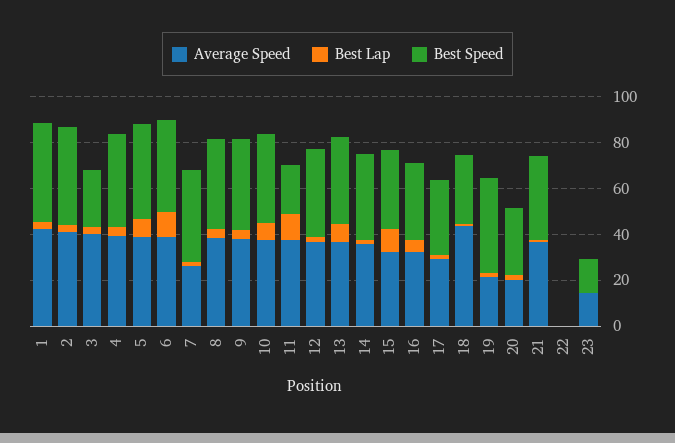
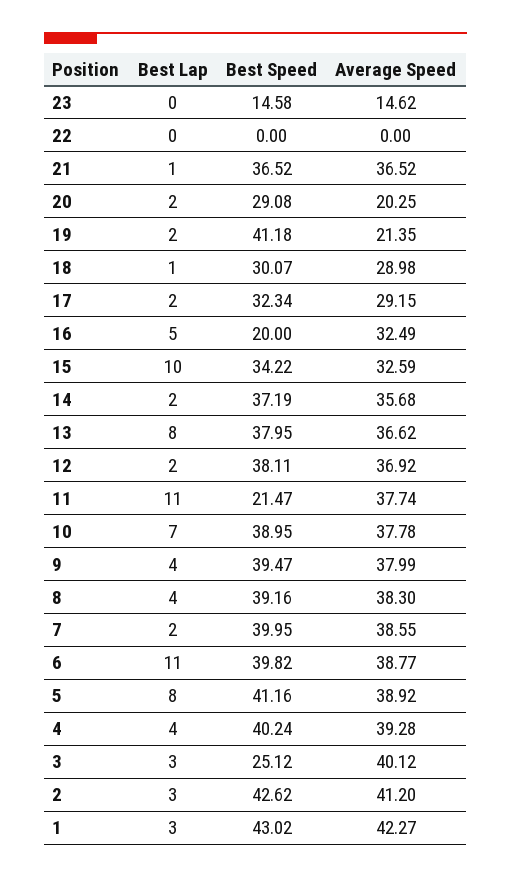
  {
    "Average Speed": {
      "1": 42.27,
      "2": 41.2,
      "3": 40.12,
      "4": 39.28,
      "5": 38.92,
      "6": 38.77,
-     "7": 25,
+     "7": 38.55,
      "8": 38.3,
      "9": 37.99,
      "10": 37.78,
      "11": 37.74,
      "12": 36.92,
      "13": 36.62,
      "14": 35.68,
      "15": 32.59,
      "16": 32.49,
      "17": 29.15,
-     "18": 45,
+     "18": 28.98,
      "19": 21.35,
      "20": 20.25,
      "21": 36.52,
      "22": 0,
      "23": 14.62
    },
    "Best Lap": {
      "1": 3,
      "2": 3,
      "3": 3,
      "4": 4,
      "5": 8,
      "6": 11,
      "7": 2,
      "8": 4,
      "9": 4,
      "10": 7,
      "11": 11,
      "12": 2,
      "13": 8,
      "14": 2,
      "15": 10,
      "16": 5,
      "17": 2,
      "18": 1,
      "19": 2,
      "20": 2,
      "21": 1,
      "22": 0,
      "23": 0
    },
    "Best Speed": {
      "1": 43.02,
      "2": 42.62,
      "3": 25.12,
      "4": 40.24,
      "5": 41.16,
      "6": 39.82,
      "7": 39.95,
      "8": 39.16,
      "9": 39.47,
      "10": 38.95,
      "11": 21.47,
      "12": 38.11,
      "13": 37.95,
      "14": 37.19,
      "15": 34.22,
-     "16": 35,
+     "16": 20,
      "17": 32.34,
      "18": 30.07,
      "19": 41.18,
      "20": 29.08,
      "21": 36.52,
      "22": 0,
      "23": 14.58
    }
  }

